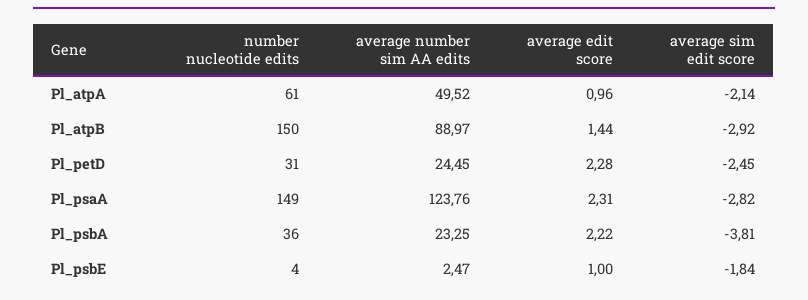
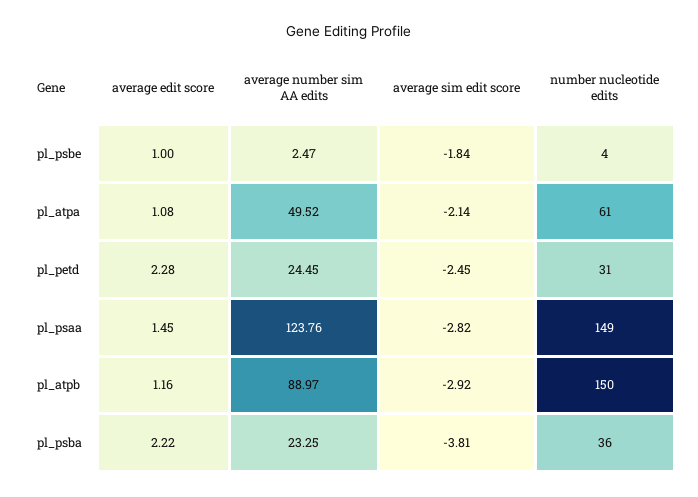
  {
    "number nucleotide edits": {
      "Pl_atpA": 61,
      "Pl_atpB": 150,
      "Pl_petD": 31,
      "Pl_psaA": 149,
      "Pl_psbA": 36,
      "Pl_psbE": 4
    },
    "average number sim AA edits": {
      "Pl_atpA": 49.52,
      "Pl_atpB": 88.97,
      "Pl_petD": 24.45,
      "Pl_psaA": 123.76,
      "Pl_psbA": 23.25,
      "Pl_psbE": 2.47
    },
    "average edit score": {
-     "Pl_atpA": 0.96,
+     "Pl_atpA": 1.08,
-     "Pl_atpB": 1.44,
+     "Pl_atpB": 1.16,
      "Pl_petD": 2.28,
-     "Pl_psaA": 2.31,
+     "Pl_psaA": 1.45,
      "Pl_psbA": 2.22,
      "Pl_psbE": 1
    },
    "average sim edit score": {
      "Pl_atpA": -2.14,
      "Pl_atpB": -2.92,
      "Pl_petD": -2.45,
      "Pl_psaA": -2.82,
      "Pl_psbA": -3.81,
      "Pl_psbE": -1.84
    }
  }

